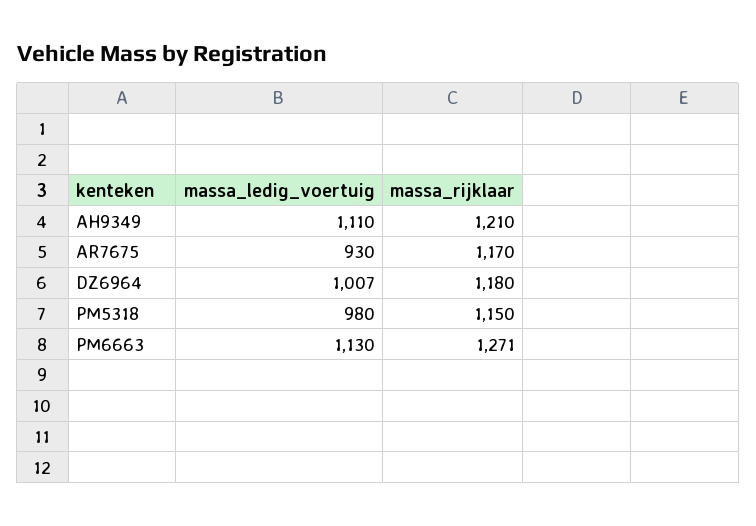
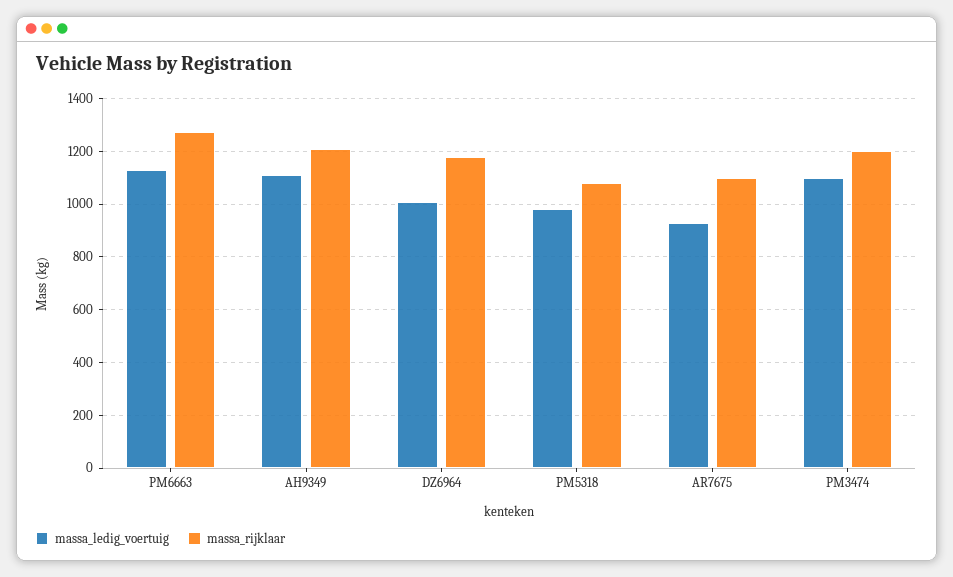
  {
    "massa_ledig_voertuig": {
      "AH9349": 1110,
      "AR7675": 930,
      "DZ6964": 1007,
      "PM5318": 980,
-     "PM6663": 1130
+     "PM6663": 1130,
+     "PM3474": 1100
    },
    "massa_rijklaar": {
      "AH9349": 1210,
-     "AR7675": 1170,
+     "AR7675": 1100,
      "DZ6964": 1180,
-     "PM5318": 1150,
+     "PM5318": 1075,
-     "PM6663": 1271
+     "PM6663": 1271,
+     "PM3474": 1200
    }
  }

